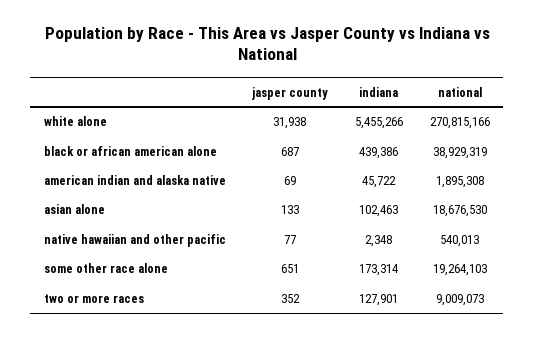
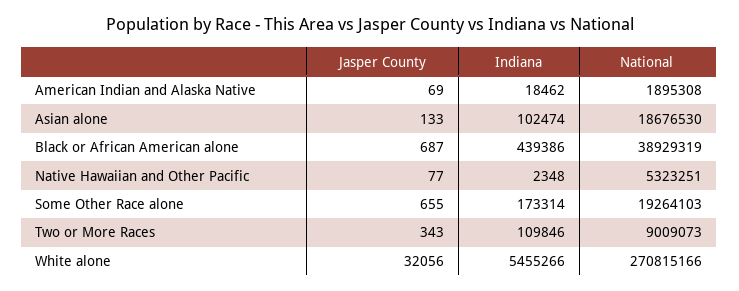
  {
    "jasper county": {
-     "white alone": 31938,
+     "white alone": 32056,
      "black or african american alone": 687,
      "american indian and alaska native": 69,
      "asian alone": 133,
      "native hawaiian and other pacific": 77,
-     "some other race alone": 651,
+     "some other race alone": 655,
-     "two or more races": 352
+     "two or more races": 343
    },
    "indiana": {
      "white alone": 5455266,
      "black or african american alone": 439386,
-     "american indian and alaska native": 45722,
+     "american indian and alaska native": 18462,
-     "asian alone": 102463,
+     "asian alone": 102474,
      "native hawaiian and other pacific": 2348,
      "some other race alone": 173314,
-     "two or more races": 127901
+     "two or more races": 109846
    },
    "national": {
      "white alone": 270815166,
      "black or african american alone": 38929319,
      "american indian and alaska native": 1895308,
      "asian alone": 18676530,
-     "native hawaiian and other pacific": 540013,
+     "native hawaiian and other pacific": 5323251,
      "some other race alone": 19264103,
      "two or more races": 9009073
    }
  }

